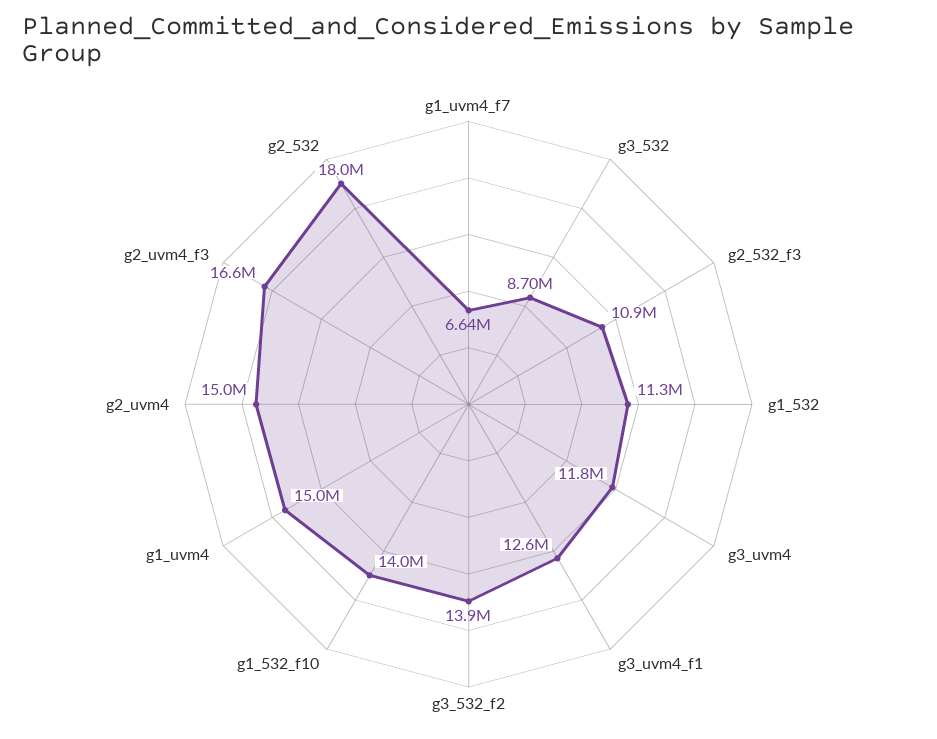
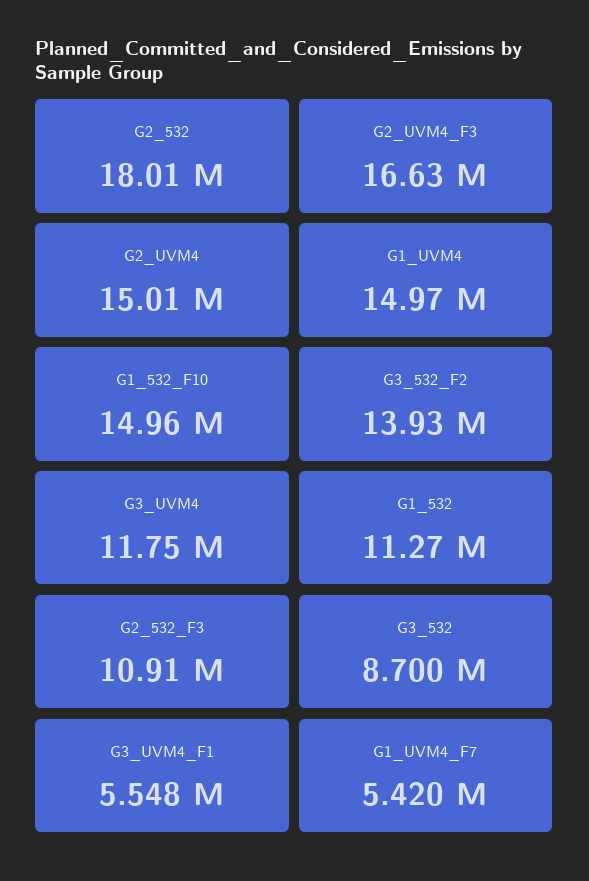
  {
-   "g1_uvm4_f7": 6640000,
+   "g1_uvm4_f7": 5420000,
    "g3_532": 8700000,
    "g2_532_f3": 10910000,
    "g1_532": 11270000,
    "g3_uvm4": 11750000,
-   "g3_uvm4_f1": 12600000,
+   "g3_uvm4_f1": 5548000,
    "g3_532_f2": 13930000,
-   "g1_532_f10": 14000000,
+   "g1_532_f10": 14960000,
    "g1_uvm4": 14970000,
    "g2_uvm4": 15010000,
    "g2_uvm4_f3": 16630000,
    "g2_532": 18010000
  }

